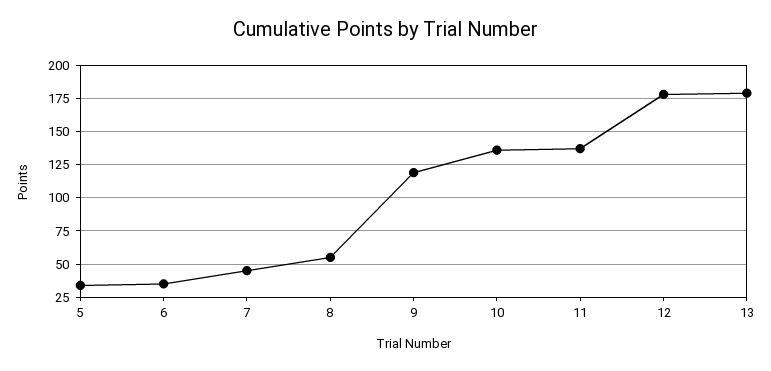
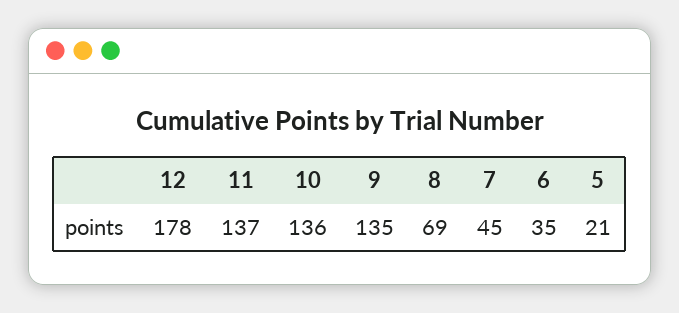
  {
-   "5": 35,
+   "5": 21,
    "6": 35,
    "7": 45,
-   "8": 55,
+   "8": 69,
-   "9": 120,
+   "9": 135,
    "10": 136,
    "11": 137,
-   "12": 178,
+   "12": 178
-   "13": 180
  }

